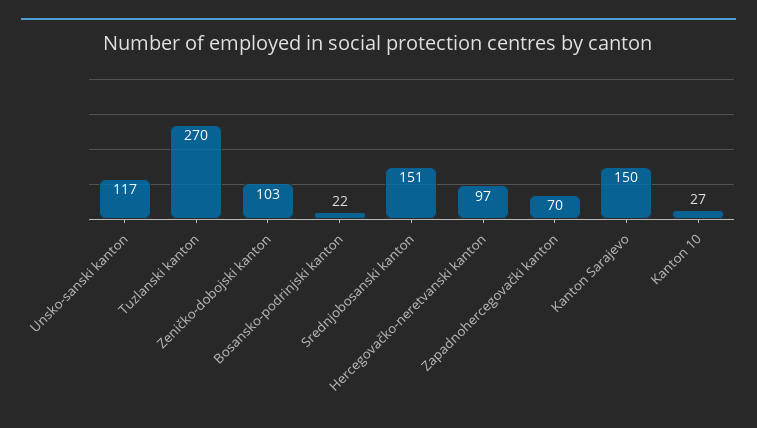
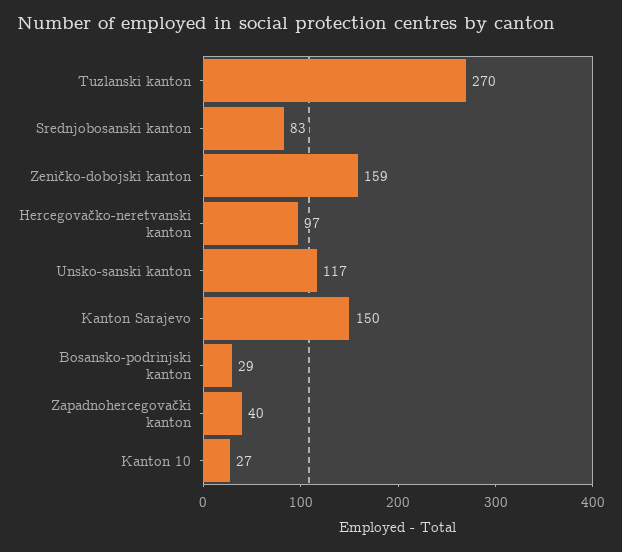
  {
    "Unsko-sanski kanton": 117,
    "Tuzlanski kanton": 270,
-   "Zeničko-dobojski kanton": 103,
+   "Zeničko-dobojski kanton": 159,
-   "Bosansko-podrinjski kanton": 22,
+   "Bosansko-podrinjski kanton": 29,
-   "Srednjobosanski kanton": 151,
+   "Srednjobosanski kanton": 83,
    "Hercegovačko-neretvanski kanton": 97,
-   "Zapadnohercegovački kanton": 70,
+   "Zapadnohercegovački kanton": 40,
    "Kanton Sarajevo": 150,
    "Kanton 10": 27
  }

